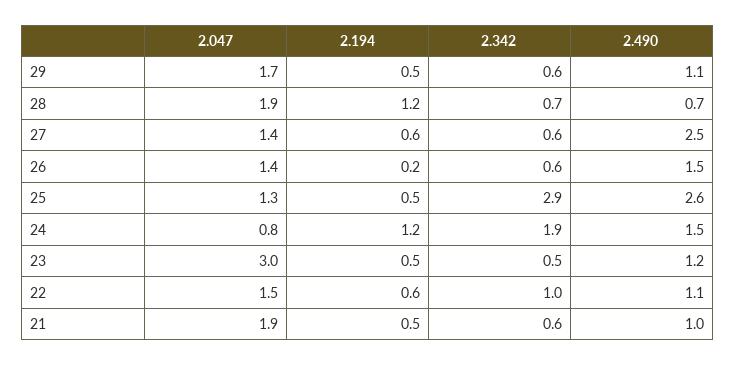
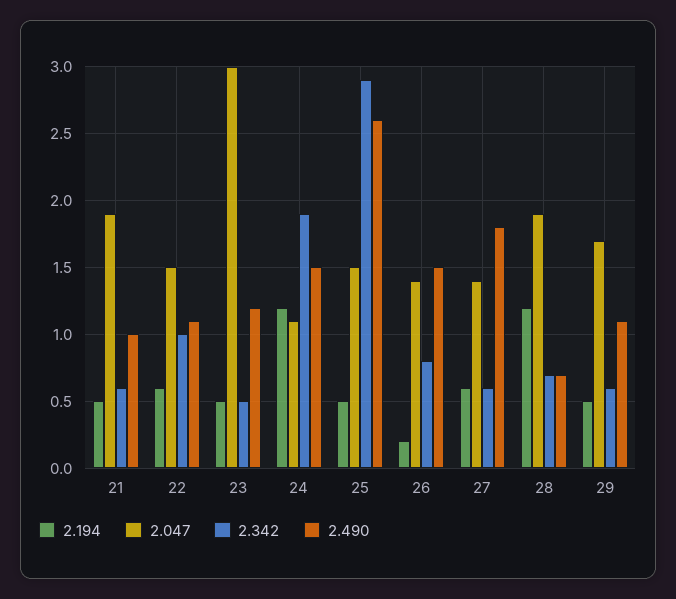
  {
    "2.047": {
      "29": 1.7,
      "28": 1.9,
      "27": 1.4,
      "26": 1.4,
-     "25": 1.3,
+     "25": 1.5,
-     "24": 0.8,
+     "24": 1.1,
      "23": 3,
      "22": 1.5,
      "21": 1.9
    },
    "2.194": {
      "29": 0.5,
      "28": 1.2,
      "27": 0.6,
      "26": 0.2,
      "25": 0.5,
      "24": 1.2,
      "23": 0.5,
      "22": 0.6,
      "21": 0.5
    },
    "2.342": {
      "29": 0.6,
      "28": 0.7,
      "27": 0.6,
-     "26": 0.6,
+     "26": 0.8,
      "25": 2.9,
      "24": 1.9,
      "23": 0.5,
      "22": 1,
      "21": 0.6
    },
    "2.490": {
      "29": 1.1,
      "28": 0.7,
-     "27": 2.5,
+     "27": 1.8,
      "26": 1.5,
      "25": 2.6,
      "24": 1.5,
      "23": 1.2,
      "22": 1.1,
      "21": 1
    }
  }

